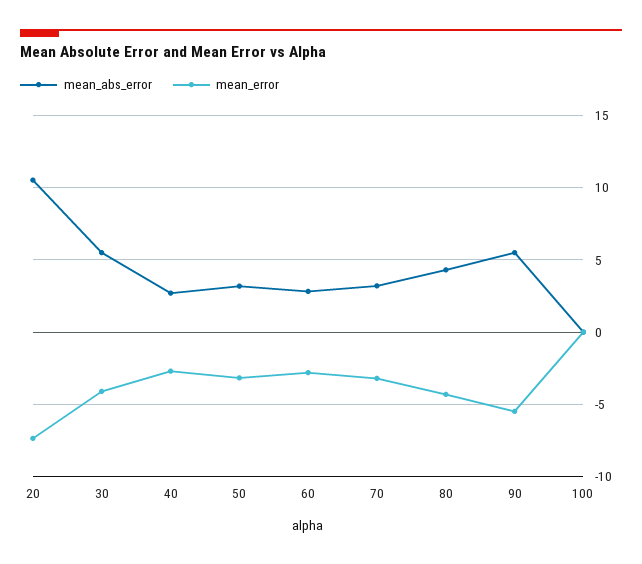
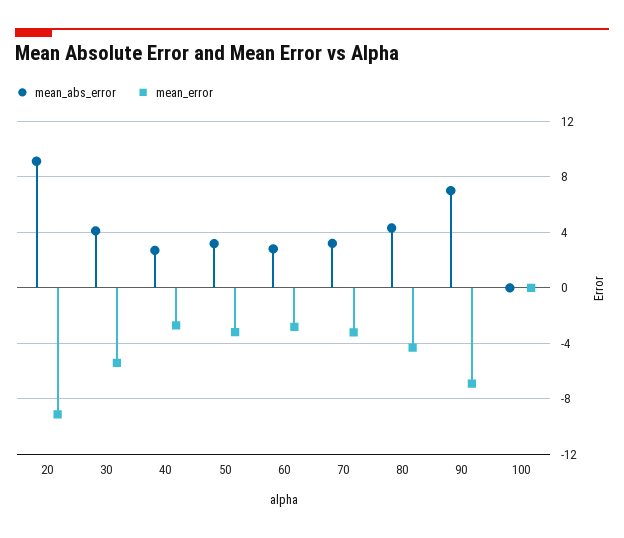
  {
    "mean_abs_error": {
-     "20": 10.5,
+     "20": 9,
-     "30": 5.5,
+     "30": 4,
      "40": 2.5,
      "50": 3,
      "60": 3,
      "70": 3,
      "80": 4.5,
-     "90": 5.5,
+     "90": 7,
      "100": 0
    },
    "mean_error": {
-     "20": -7.5,
+     "20": -9,
-     "30": -4,
+     "30": -5.5,
      "40": -2.5,
      "50": -3,
      "60": -3,
      "70": -3,
      "80": -4.5,
-     "90": -5.5,
+     "90": -7,
      "100": 0
    }
  }

